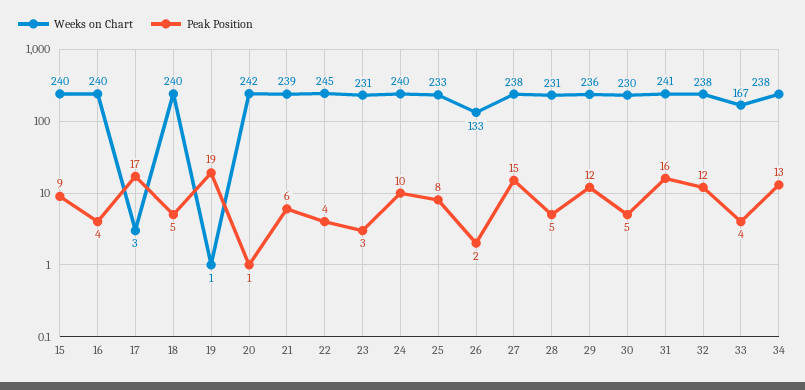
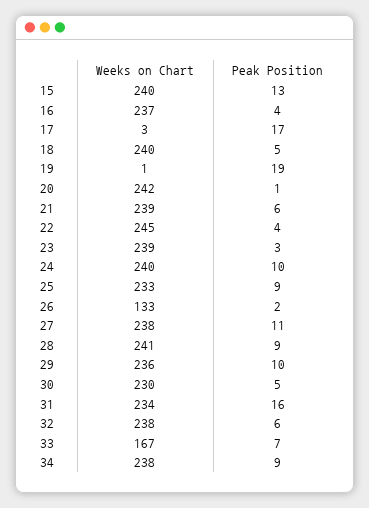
  {
    "Weeks on Chart": {
      "15": 240,
-     "16": 240,
+     "16": 237,
      "17": 3,
      "18": 240,
      "19": 1,
      "20": 242,
      "21": 239,
      "22": 245,
-     "23": 231,
+     "23": 239,
      "24": 240,
      "25": 233,
      "26": 133,
      "27": 238,
-     "28": 231,
+     "28": 241,
      "29": 236,
      "30": 230,
-     "31": 241,
+     "31": 234,
      "32": 238,
      "33": 167,
      "34": 238
    },
    "Peak Position": {
-     "15": 9,
+     "15": 13,
      "16": 4,
      "17": 17,
      "18": 5,
      "19": 19,
      "20": 1,
      "21": 6,
      "22": 4,
      "23": 3,
      "24": 10,
-     "25": 8,
+     "25": 9,
      "26": 2,
-     "27": 15,
+     "27": 11,
-     "28": 5,
+     "28": 9,
-     "29": 12,
+     "29": 10,
      "30": 5,
      "31": 16,
-     "32": 12,
+     "32": 6,
-     "33": 4,
+     "33": 7,
-     "34": 13
+     "34": 9
    }
  }

